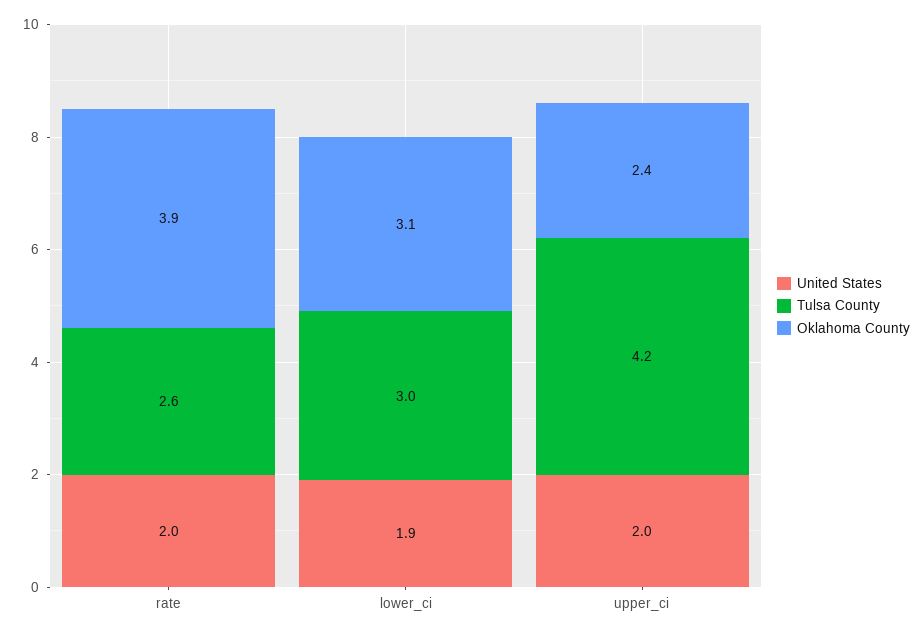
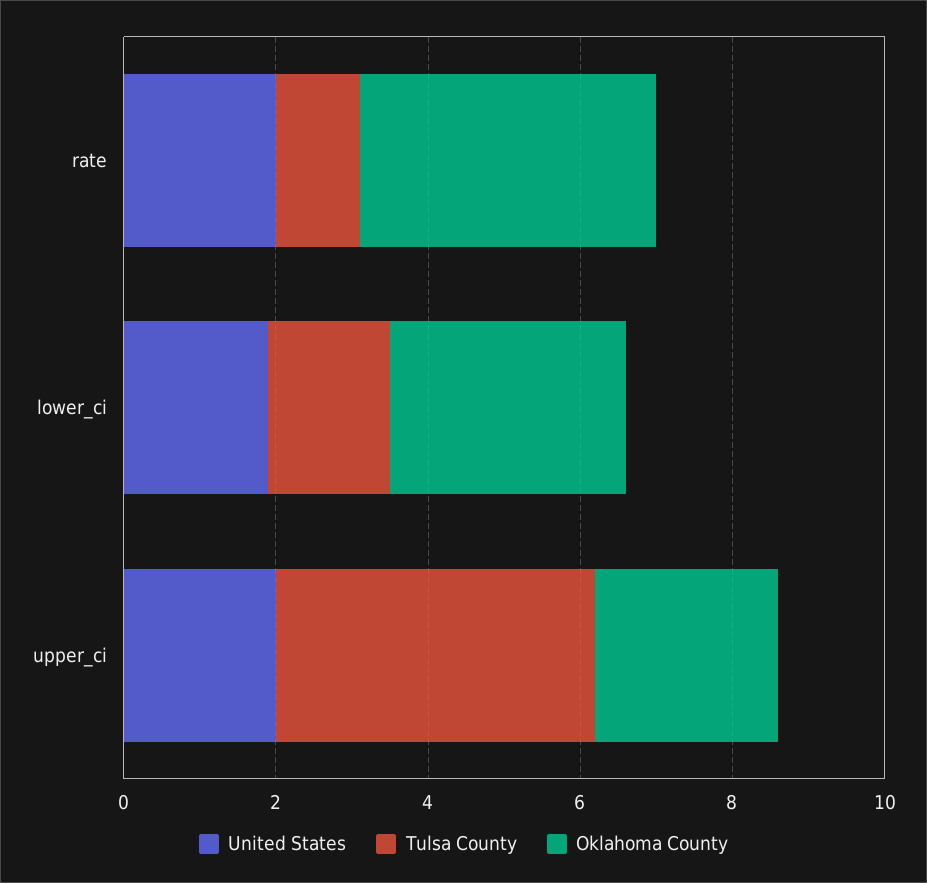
  {
    "United States": {
      "rate": 2,
      "lower_ci": 1.9,
      "upper_ci": 2
    },
    "Tulsa County": {
-     "rate": 2.6,
+     "rate": 1,
-     "lower_ci": 3,
+     "lower_ci": 1.5,
      "upper_ci": 4.2
    },
    "Oklahoma County": {
      "rate": 3.9,
      "lower_ci": 3.1,
      "upper_ci": 2.4
    }
  }

